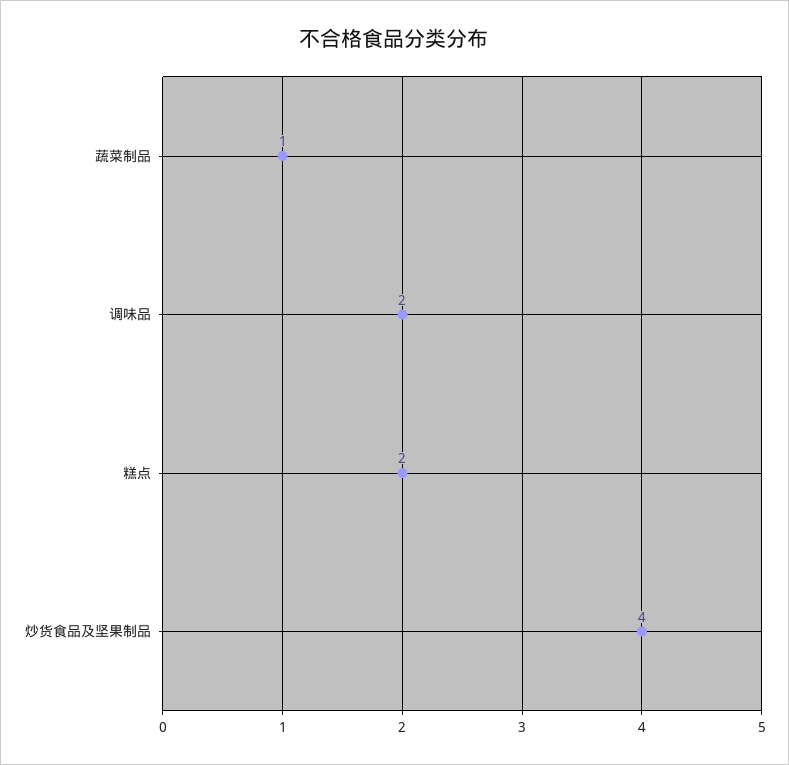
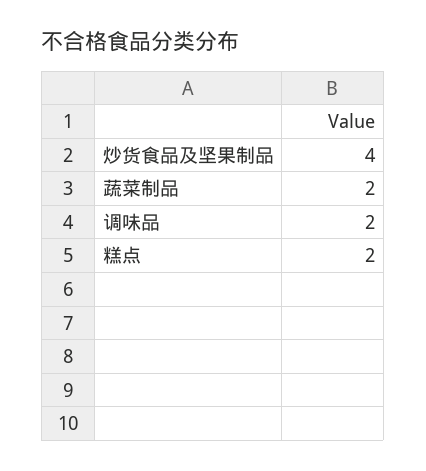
  {
-   "蔬菜制品": 1,
+   "蔬菜制品": 2,
    "调味品": 2,
    "糕点": 2,
    "炒货食品及坚果制品": 4
  }

